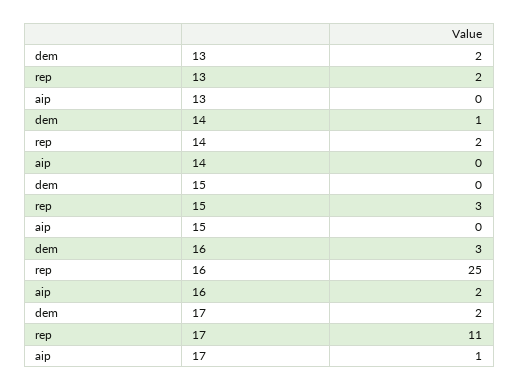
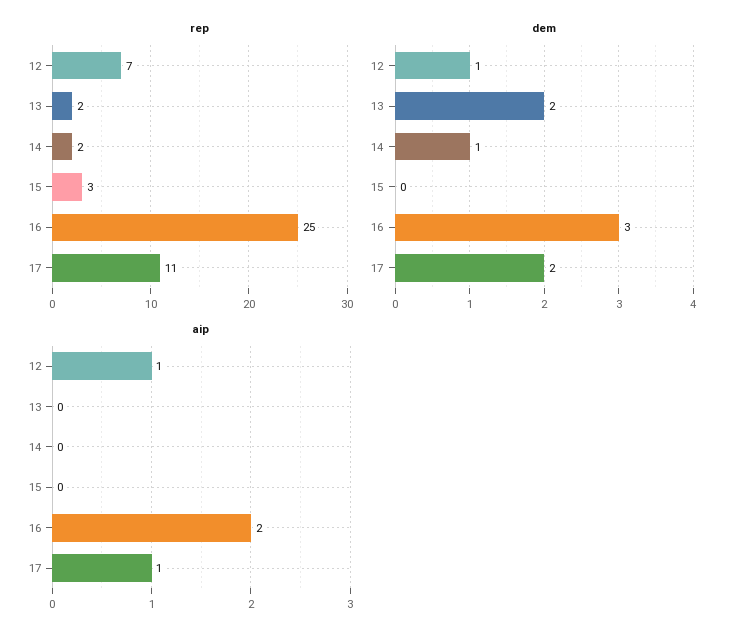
  {
    "dem": {
      "13": 2,
      "14": 1,
      "15": 0,
      "16": 3,
-     "17": 2
+     "17": 2,
+     "12": 1
    },
    "rep": {
      "13": 2,
      "14": 2,
      "15": 3,
      "16": 25,
-     "17": 11
+     "17": 11,
+     "12": 7
    },
    "aip": {
      "13": 0,
      "14": 0,
      "15": 0,
      "16": 2,
-     "17": 1
+     "17": 1,
+     "12": 1
    }
  }

